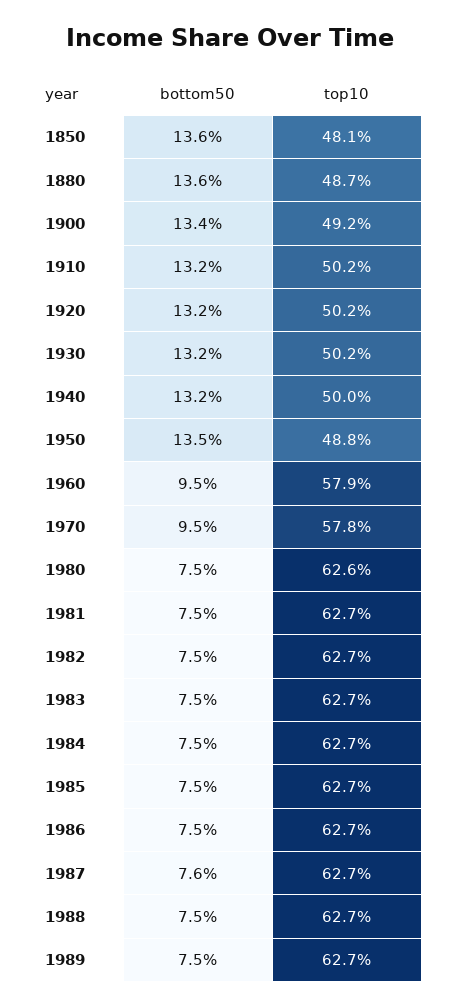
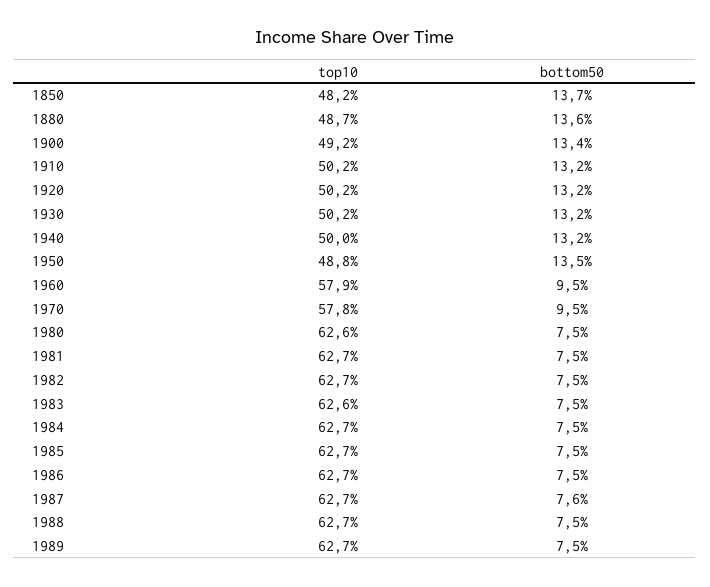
  {
    "bottom50": {
-     "1850": 13.6,
+     "1850": 13.7,
      "1880": 13.6,
      "1900": 13.4,
      "1910": 13.2,
      "1920": 13.2,
      "1930": 13.2,
      "1940": 13.2,
      "1950": 13.5,
      "1960": 9.5,
      "1970": 9.5,
      "1980": 7.5,
      "1981": 7.5,
      "1982": 7.5,
      "1983": 7.5,
      "1984": 7.5,
      "1985": 7.5,
      "1986": 7.5,
      "1987": 7.6,
      "1988": 7.5,
      "1989": 7.5
    },
    "top10": {
-     "1850": 48.1,
+     "1850": 48.2,
      "1880": 48.7,
      "1900": 49.2,
      "1910": 50.2,
      "1920": 50.2,
      "1930": 50.2,
      "1940": 50,
      "1950": 48.8,
      "1960": 57.9,
      "1970": 57.8,
      "1980": 62.6,
      "1981": 62.7,
      "1982": 62.7,
-     "1983": 62.7,
+     "1983": 62.6,
      "1984": 62.7,
      "1985": 62.7,
      "1986": 62.7,
      "1987": 62.7,
      "1988": 62.7,
      "1989": 62.7
    }
  }

